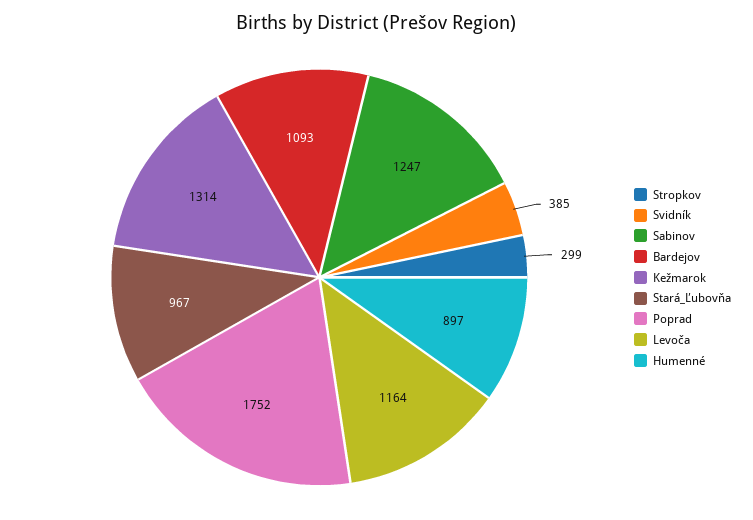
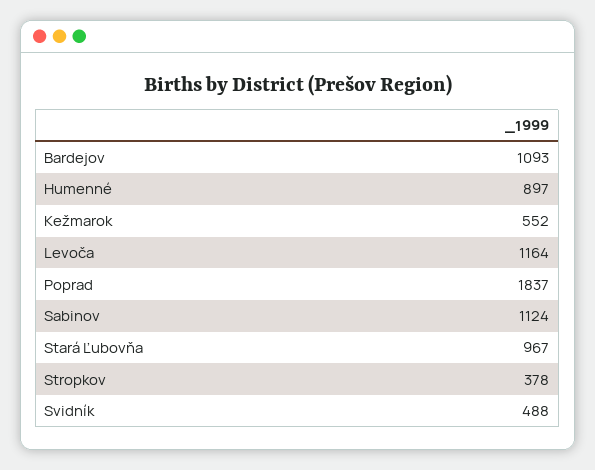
  {
-   "Stropkov": 299,
+   "Stropkov": 378,
-   "Svidník": 385,
+   "Svidník": 488,
-   "Sabinov": 1247,
+   "Sabinov": 1124,
    "Bardejov": 1093,
-   "Kežmarok": 1314,
+   "Kežmarok": 552,
    "Stará_Ľubovňa": 967,
-   "Poprad": 1752,
+   "Poprad": 1837,
    "Levoča": 1164,
    "Humenné": 897
  }

